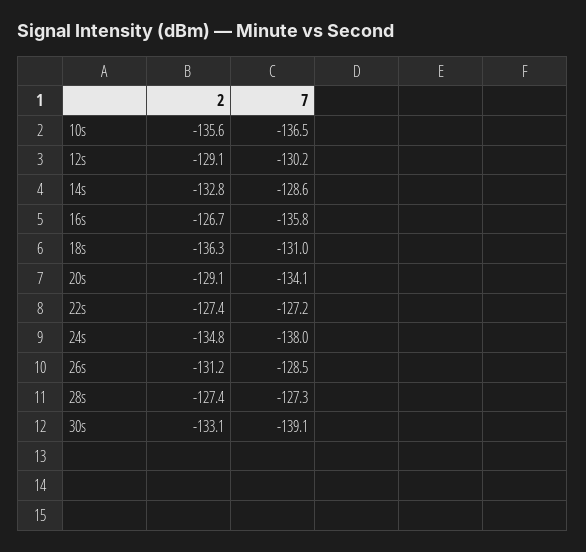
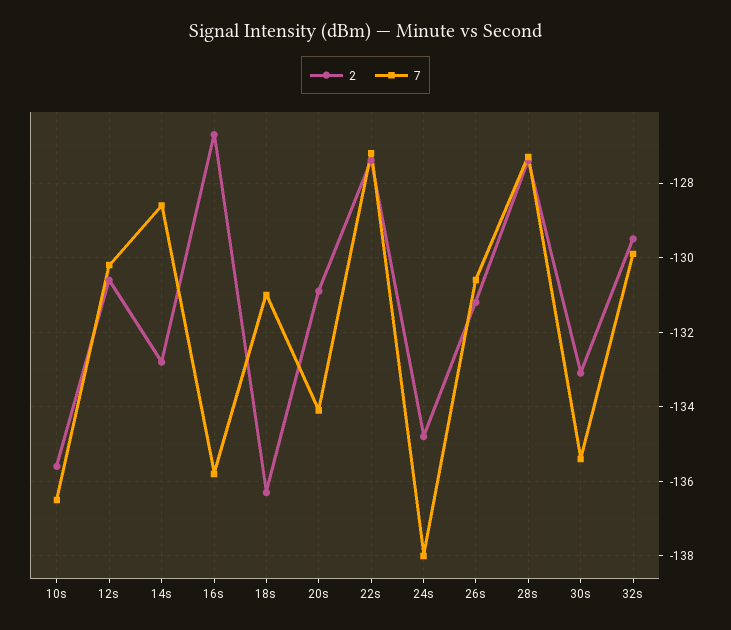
  {
    "2": {
      "10s": -135.6,
-     "12s": -129.1,
+     "12s": -130.5,
      "14s": -132.8,
      "16s": -126.7,
      "18s": -136.3,
-     "20s": -129.1,
+     "20s": -131,
      "22s": -127.4,
      "24s": -134.8,
      "26s": -131.2,
      "28s": -127.4,
-     "30s": -133.1
+     "30s": -133.1,
+     "32s": -129.5
    },
    "7": {
      "10s": -136.5,
      "12s": -130.2,
      "14s": -128.6,
      "16s": -135.8,
      "18s": -131,
      "20s": -134.1,
      "22s": -127.2,
      "24s": -138,
-     "26s": -128.5,
+     "26s": -130.5,
      "28s": -127.3,
-     "30s": -139.1
+     "30s": -135.5,
+     "32s": -130
    }
  }

